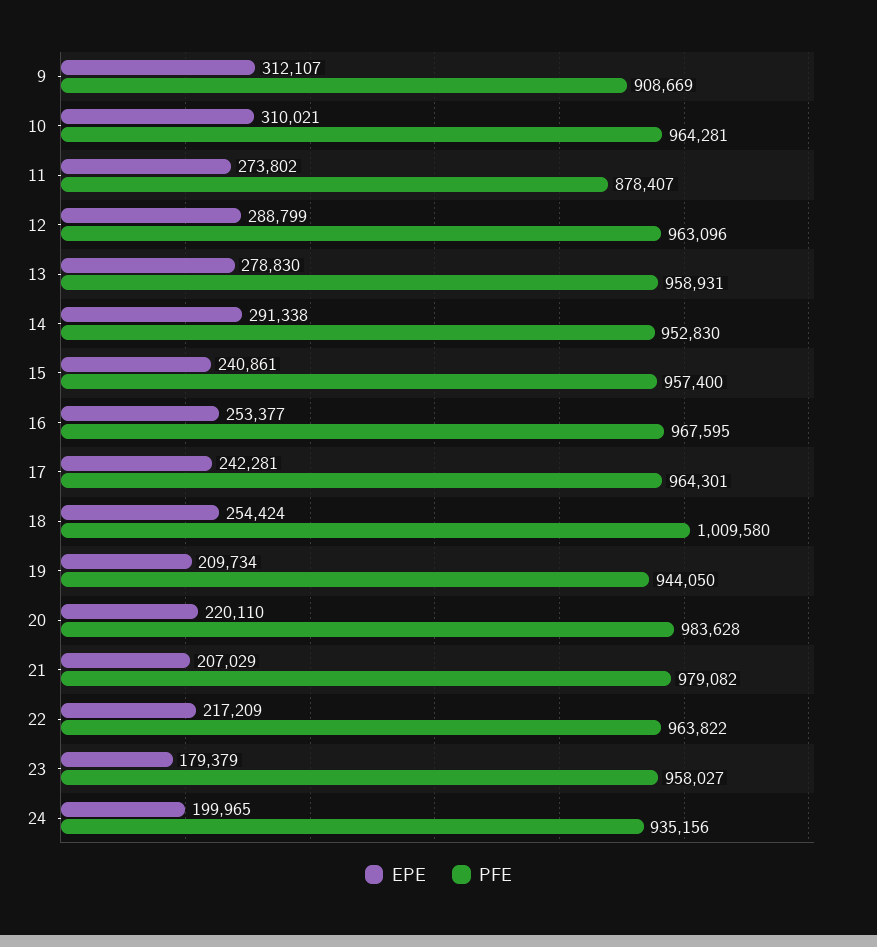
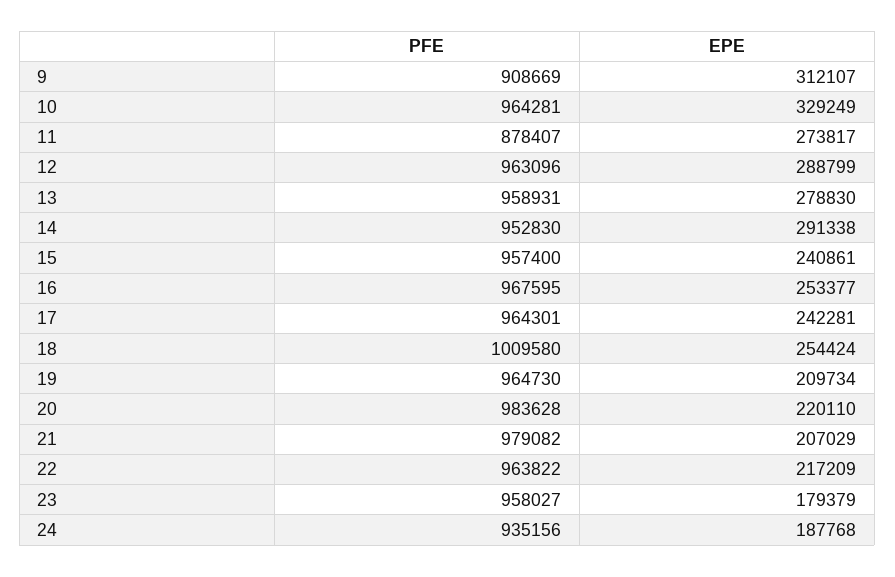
  {
    "EPE": {
      "9": 312107,
-     "10": 310021,
+     "10": 329249,
-     "11": 273802,
+     "11": 273817,
      "12": 288799,
      "13": 278830,
      "14": 291338,
      "15": 240861,
      "16": 253377,
      "17": 242281,
      "18": 254424,
      "19": 209734,
      "20": 220110,
      "21": 207029,
      "22": 217209,
      "23": 179379,
-     "24": 199965
+     "24": 187768
    },
    "PFE": {
      "9": 908669,
      "10": 964281,
      "11": 878407,
      "12": 963096,
      "13": 958931,
      "14": 952830,
      "15": 957400,
      "16": 967595,
      "17": 964301,
      "18": 1009580,
-     "19": 944050,
+     "19": 964730,
      "20": 983628,
      "21": 979082,
      "22": 963822,
      "23": 958027,
      "24": 935156
    }
  }

